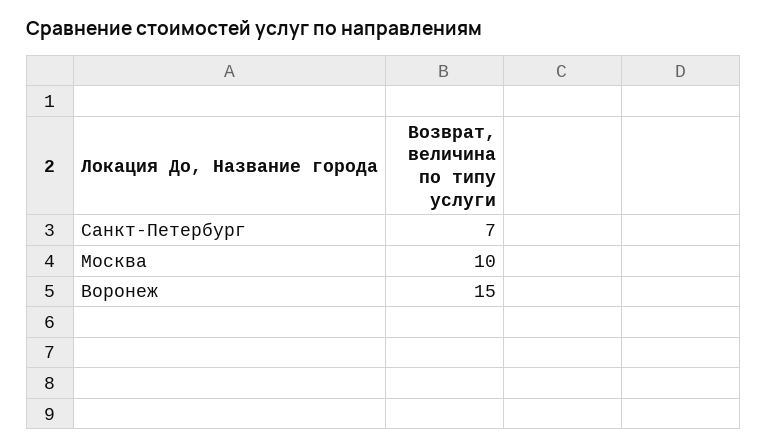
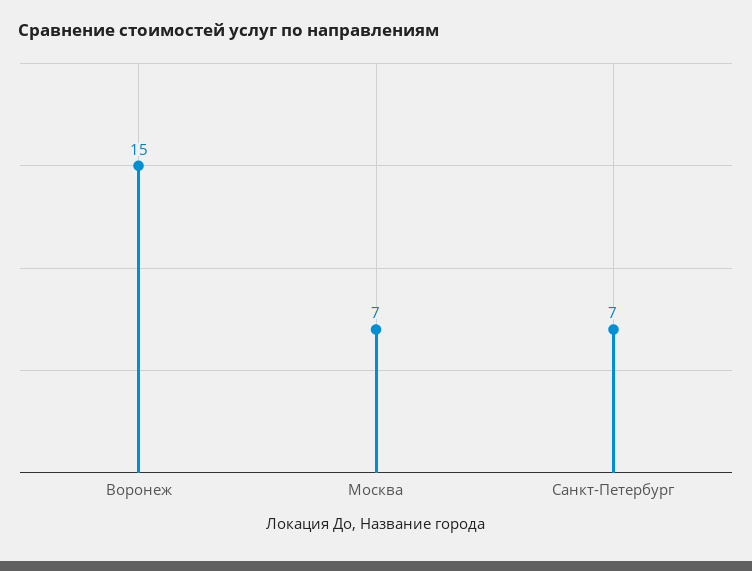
  {
    "Санкт-Петербург": 7,
-   "Москва": 10,
+   "Москва": 7,
    "Воронеж": 15
  }

